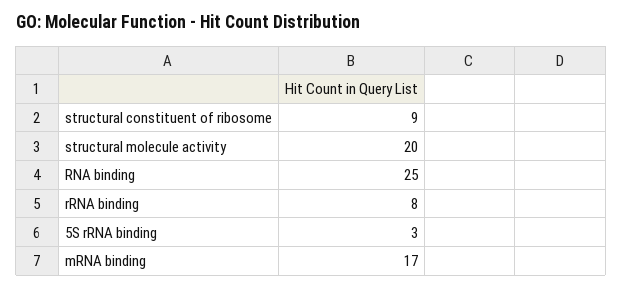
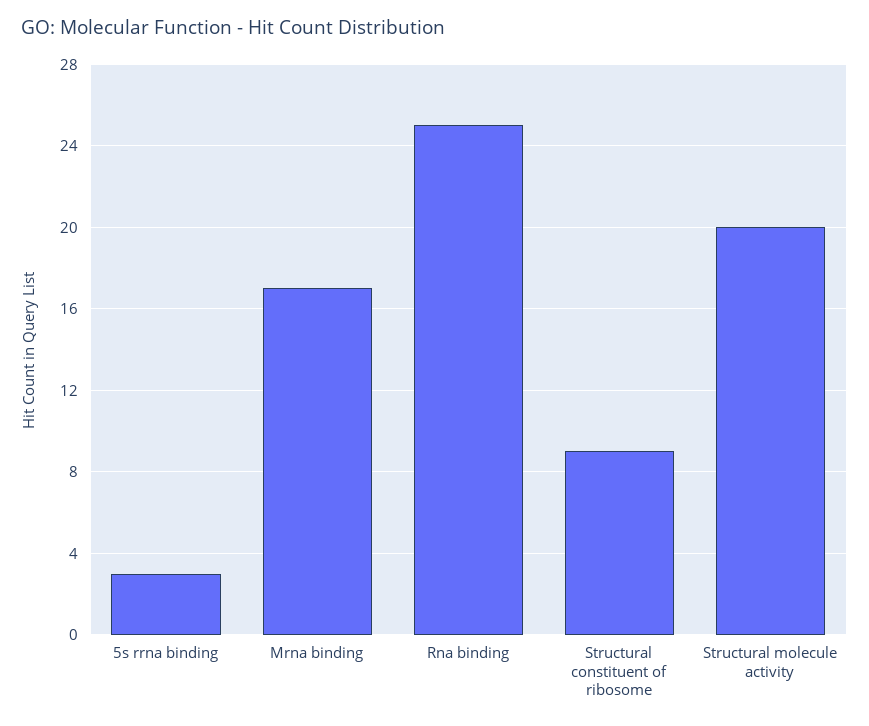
  {
    "structural constituent of ribosome": 9,
    "structural molecule activity": 20,
    "RNA binding": 25,
-   "rRNA binding": 8,
    "5S rRNA binding": 3,
    "mRNA binding": 17
  }

